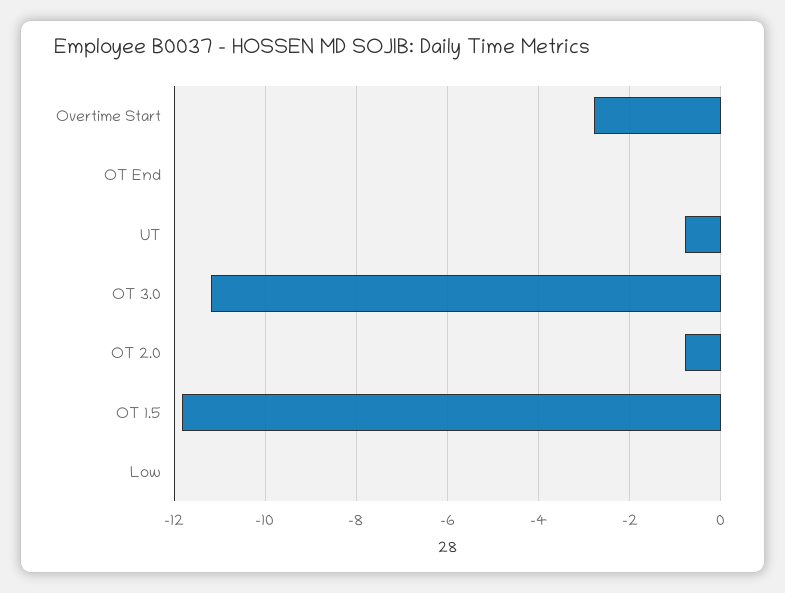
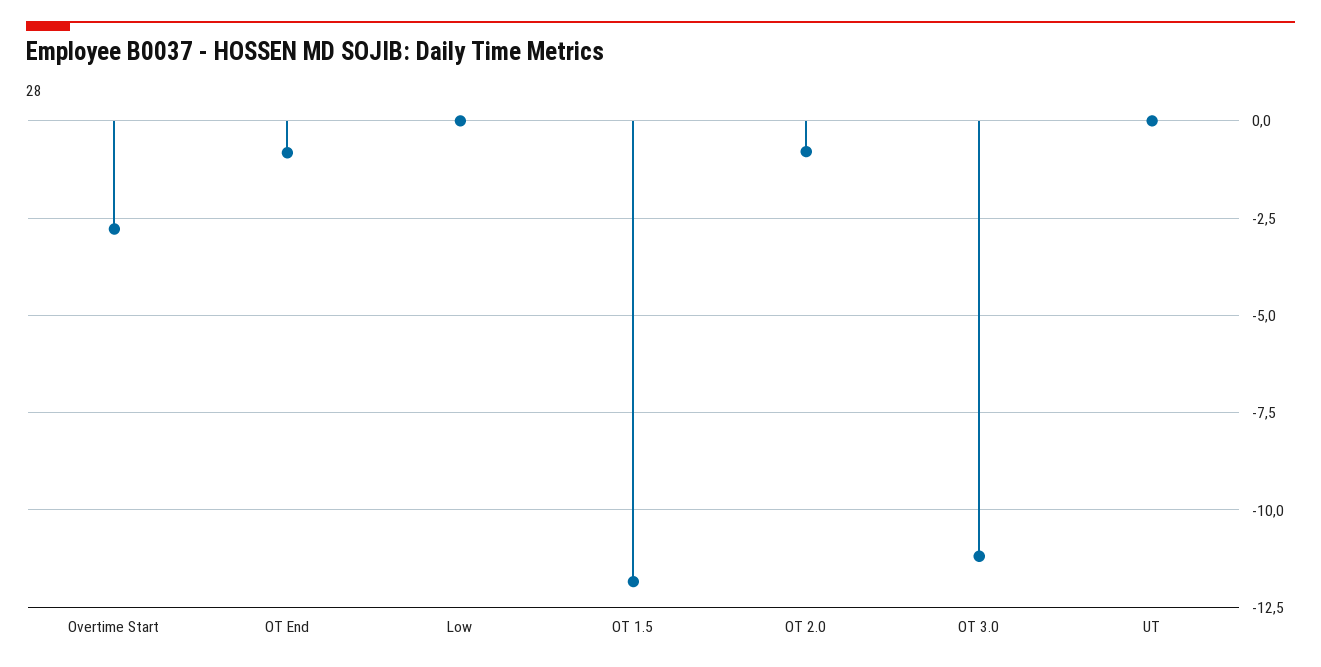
  {
    "Overtime Start": -2.8,
-   "OT End": 0,
+   "OT End": -0.75,
-   "UT": -0.8,
+   "UT": 0,
    "OT 3.0": -11.2,
    "OT 2.0": -0.8,
    "OT 1.5": -11.8,
    "Low": 0
  }

